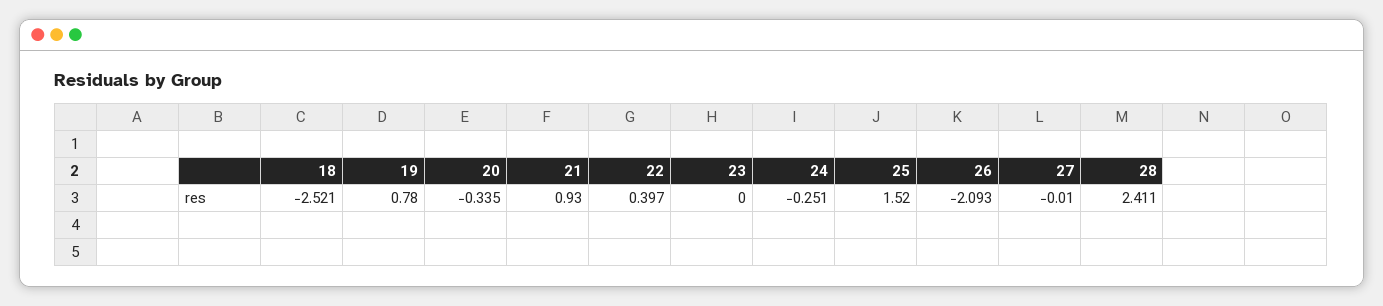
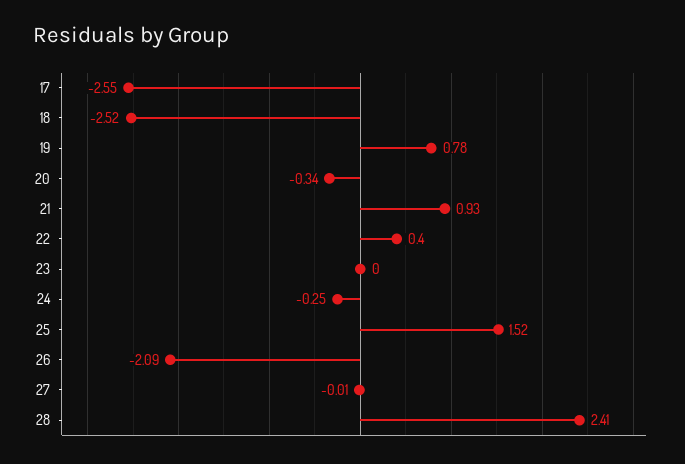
  {
    "18": -2.521,
    "19": 0.78,
    "20": -0.335,
    "21": 0.93,
    "22": 0.397,
    "23": 0,
    "24": -0.251,
    "25": 1.52,
    "26": -2.093,
    "27": -0.01,
-   "28": 2.411
+   "28": 2.411,
+   "17": -2.55
  }

